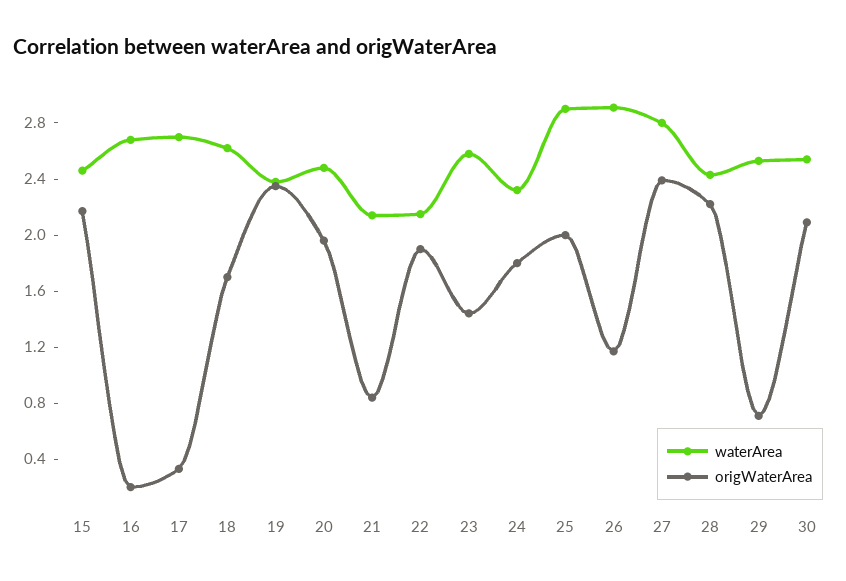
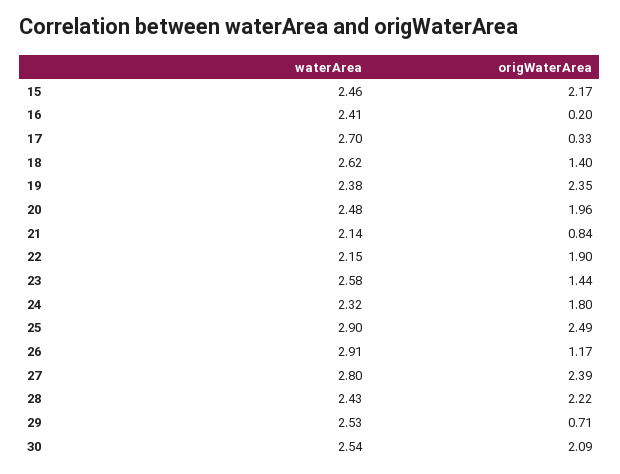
  {
    "waterArea": {
      "15": 2.46,
-     "16": 2.7,
+     "16": 2.41,
      "17": 2.7,
      "18": 2.62,
      "19": 2.38,
      "20": 2.48,
      "21": 2.14,
      "22": 2.15,
      "23": 2.58,
      "24": 2.32,
      "25": 2.9,
      "26": 2.91,
      "27": 2.8,
      "28": 2.43,
      "29": 2.53,
      "30": 2.54
    },
    "origWaterArea": {
      "15": 2.17,
      "16": 0.2,
      "17": 0.33,
-     "18": 1.7,
+     "18": 1.4,
      "19": 2.35,
      "20": 1.96,
      "21": 0.84,
      "22": 1.9,
      "23": 1.44,
      "24": 1.8,
-     "25": 2,
+     "25": 2.49,
      "26": 1.17,
      "27": 2.39,
      "28": 2.22,
      "29": 0.71,
      "30": 2.09
    }
  }

